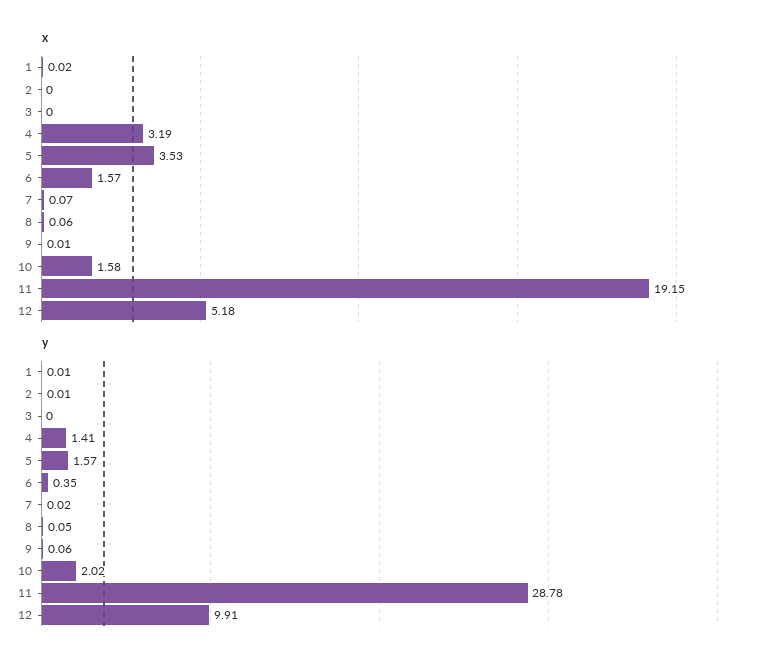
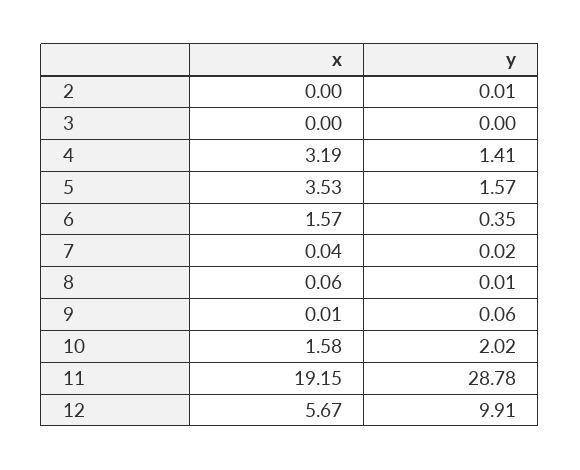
  {
    "x": {
-     "1": 0.02,
      "2": 0,
      "3": 0,
      "4": 3.19,
      "5": 3.53,
      "6": 1.57,
-     "7": 0.07,
+     "7": 0.04,
      "8": 0.06,
      "9": 0.01,
      "10": 1.58,
      "11": 19.15,
-     "12": 5.18
+     "12": 5.67
    },
    "y": {
-     "1": 0.01,
      "2": 0.01,
      "3": 0,
      "4": 1.41,
      "5": 1.57,
      "6": 0.35,
      "7": 0.02,
-     "8": 0.05,
+     "8": 0.01,
      "9": 0.06,
      "10": 2.02,
      "11": 28.78,
      "12": 9.91
    }
  }

